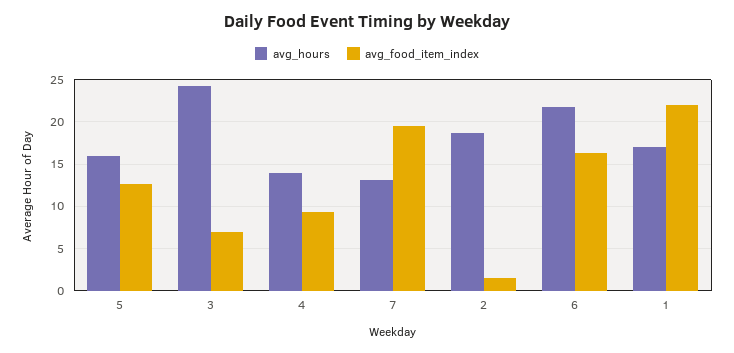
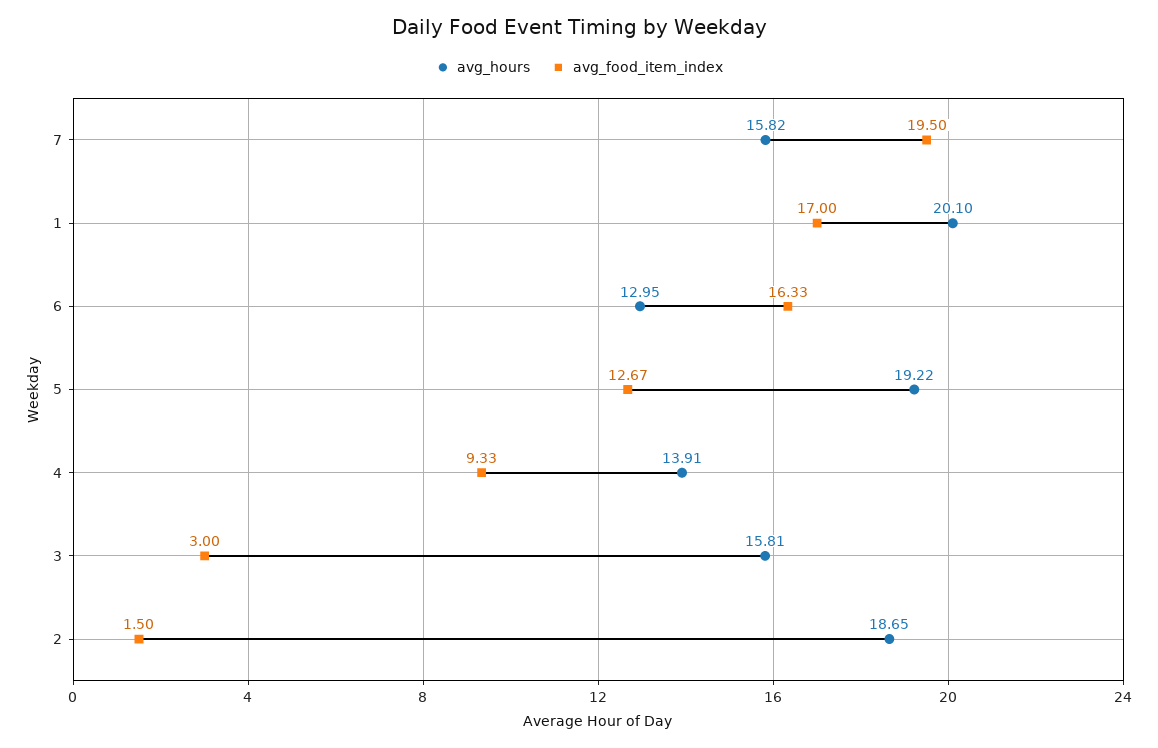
  {
    "avg_hours": {
-     "5": 16,
+     "5": 19.22,
-     "3": 24,
+     "3": 15.81,
      "4": 13.91,
-     "7": 13,
+     "7": 15.82,
      "2": 18.65,
-     "6": 22,
+     "6": 12.95,
-     "1": 17
+     "1": 20.1
    },
    "avg_food_item_index": {
      "5": 12.67,
-     "3": 7,
+     "3": 3,
      "4": 9.33,
      "7": 19.5,
      "2": 1.5,
      "6": 16.33,
-     "1": 22
+     "1": 17
    }
  }

